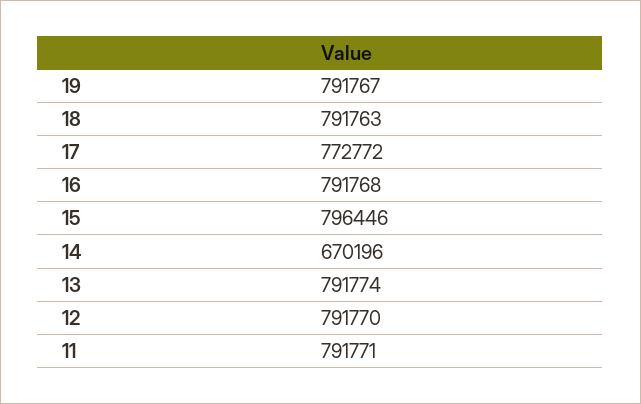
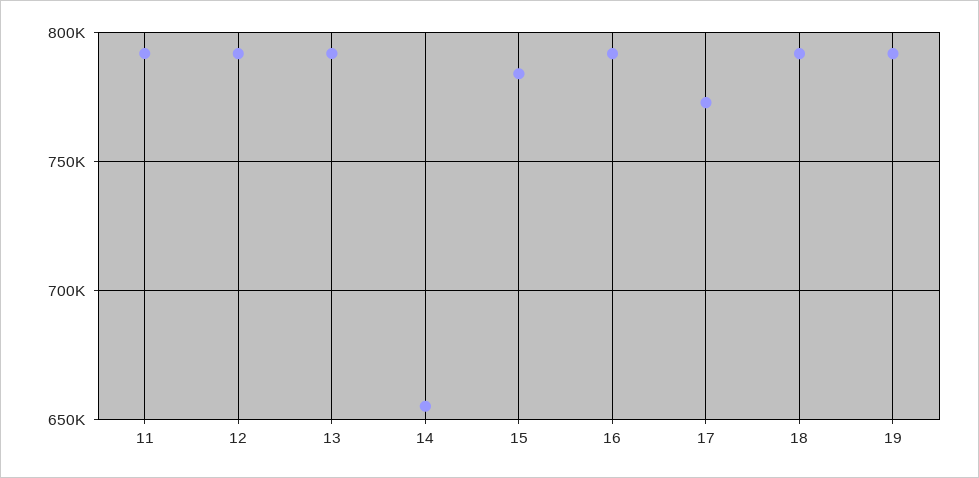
  {
    "19": 791767,
    "18": 791763,
    "17": 772772,
    "16": 791768,
-   "15": 796446,
+   "15": 785000,
-   "14": 670196,
+   "14": 655000,
    "13": 791774,
    "12": 791770,
    "11": 791771
  }

